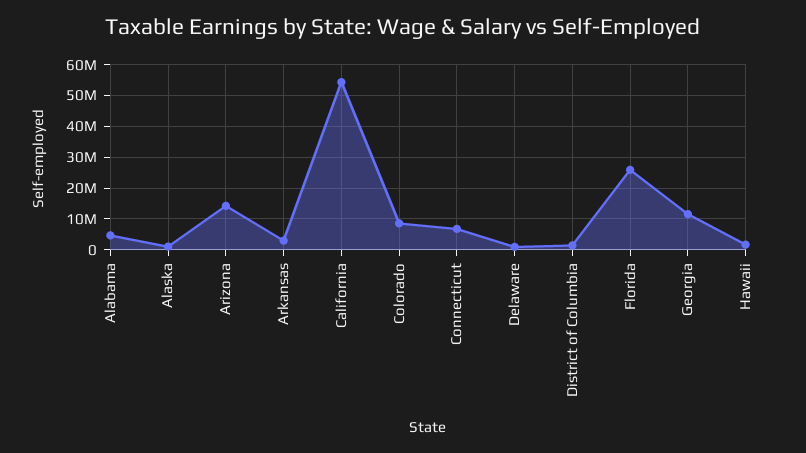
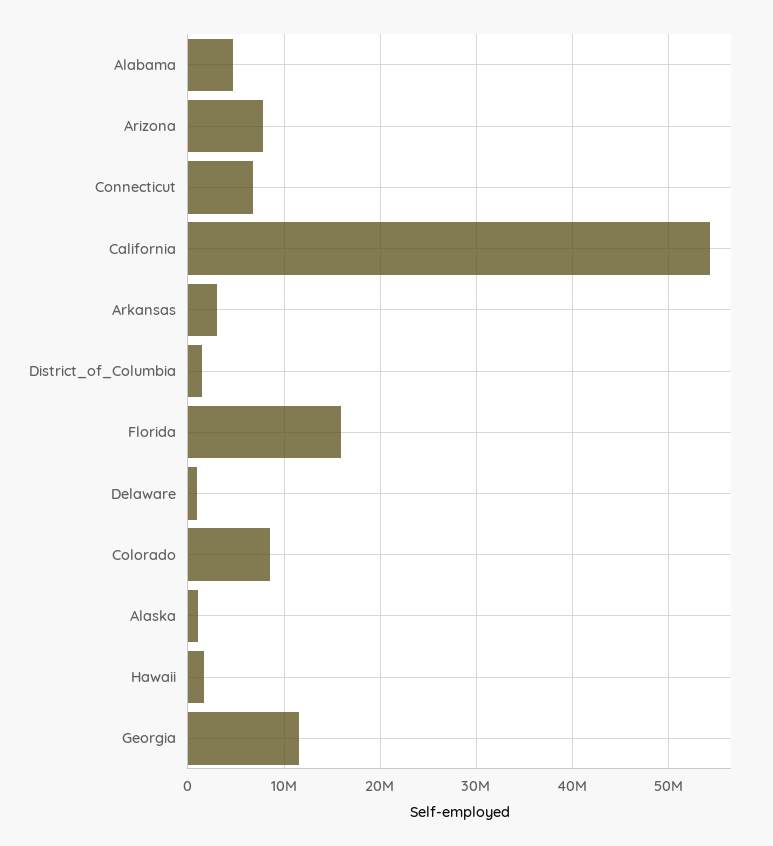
  {
    "Alabama": 5000000,
    "Alaska": 1000000,
-   "Arizona": 14000000,
+   "Arizona": 8000000,
    "Arkansas": 3000000,
    "California": 54000000,
    "Colorado": 9000000,
    "Connecticut": 7000000,
    "Delaware": 1000000,
    "District of Columbia": 1000000,
-   "Florida": 26000000,
+   "Florida": 16000000,
    "Georgia": 12000000,
    "Hawaii": 2000000
  }

